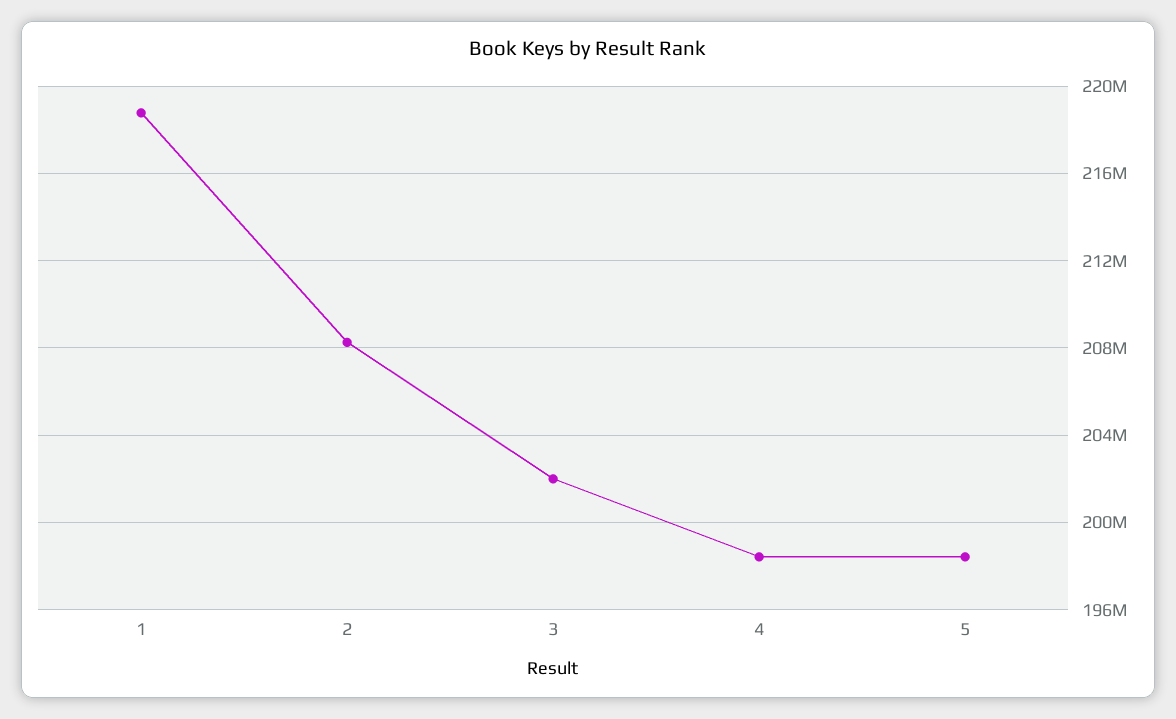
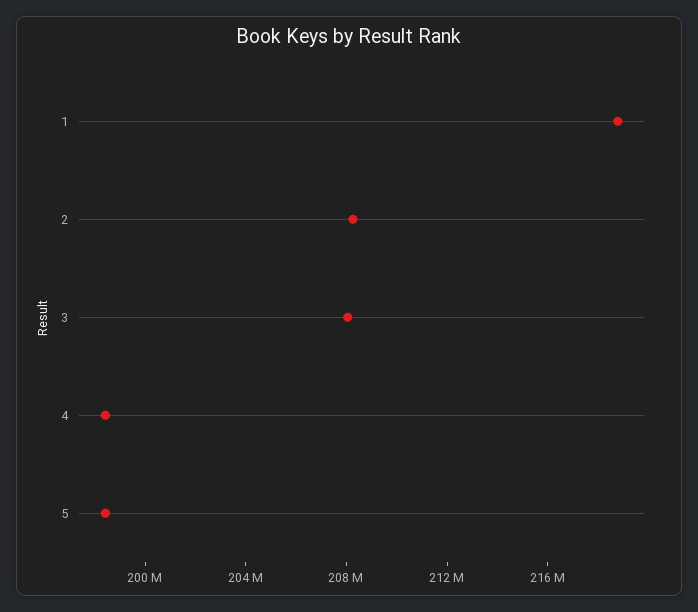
  {
    "1": 219000000,
    "2": 208500000,
-   "3": 202000000,
+   "3": 208000000,
    "4": 198500000,
    "5": 198500000
  }

